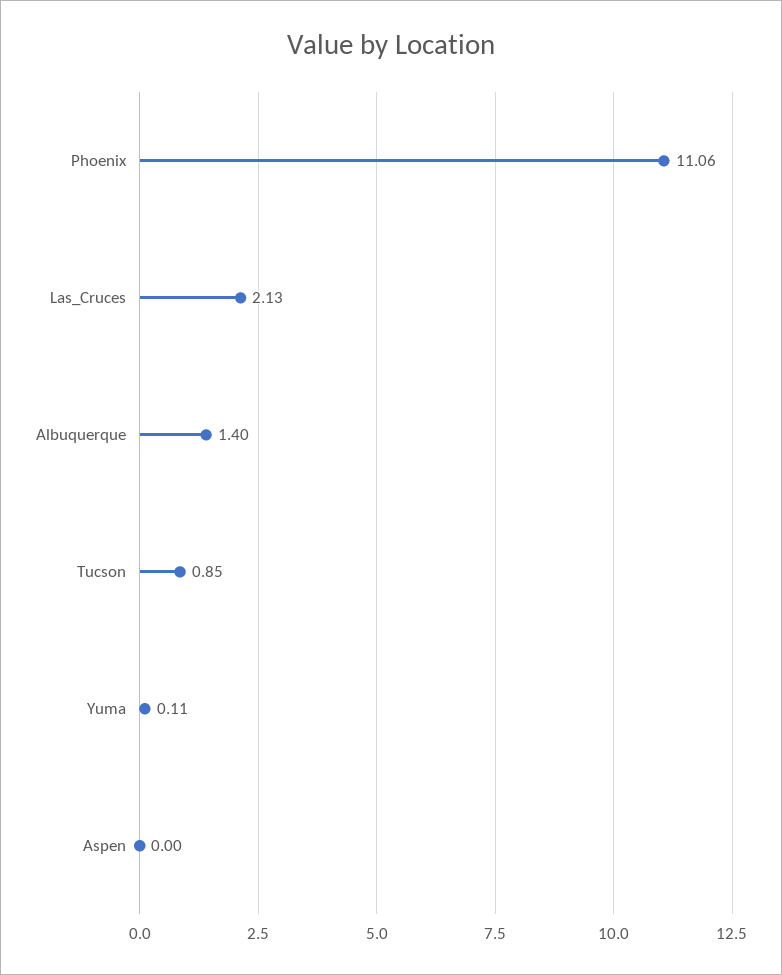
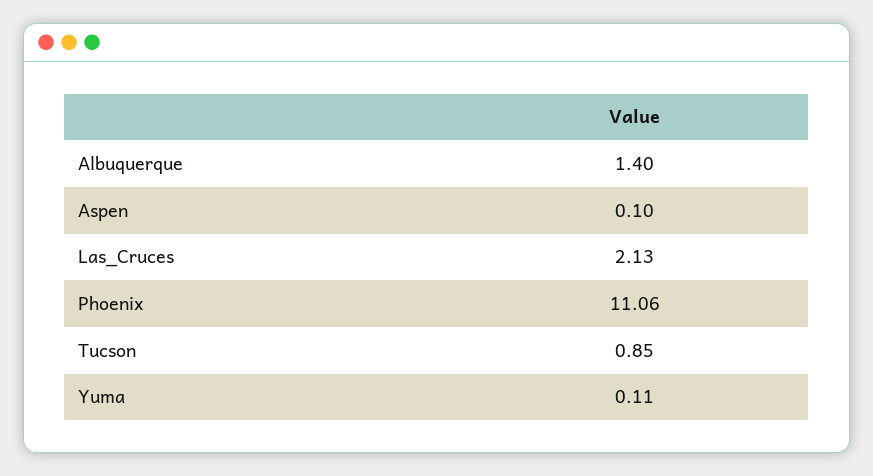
  {
    "Phoenix": 11.06,
    "Las_Cruces": 2.13,
    "Albuquerque": 1.4,
    "Tucson": 0.85,
    "Yuma": 0.11,
-   "Aspen": 0
+   "Aspen": 0.1
  }

